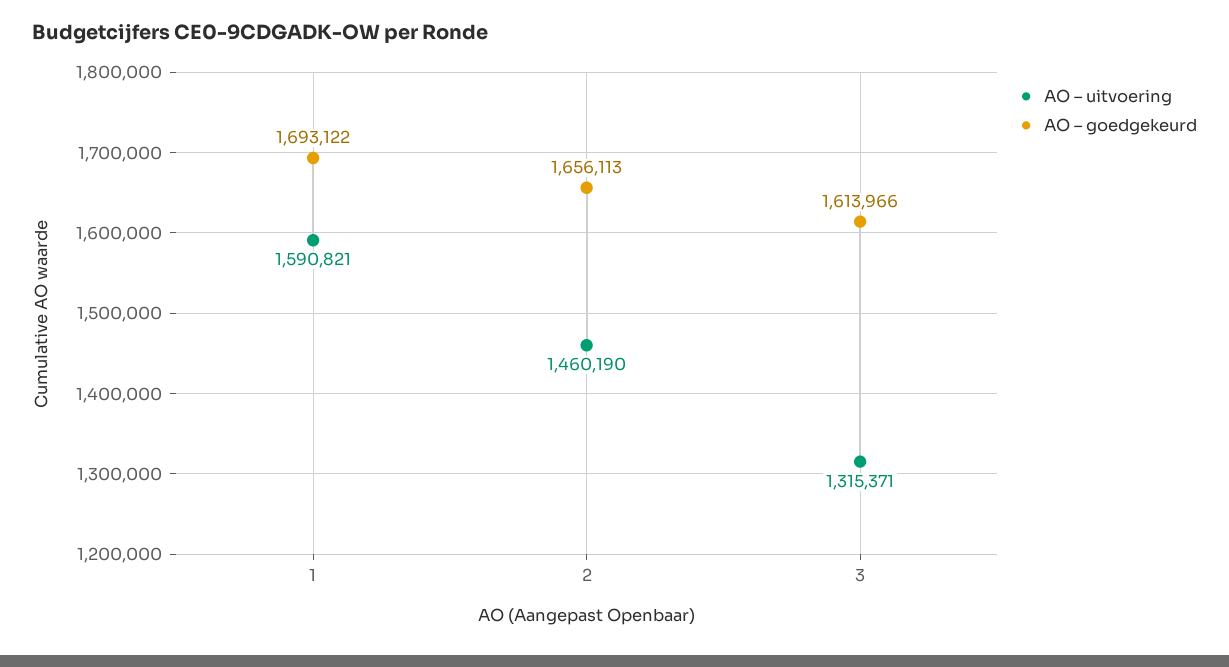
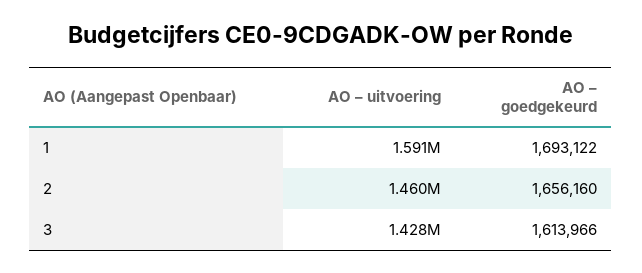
  {
    "AO – uitvoering": {
      "1": 1590821,
      "2": 1460190,
-     "3": 1315371
+     "3": 1428000
    },
    "AO – goedgekeurd": {
      "1": 1693122,
-     "2": 1656113,
+     "2": 1656160,
      "3": 1613966
    }
  }

